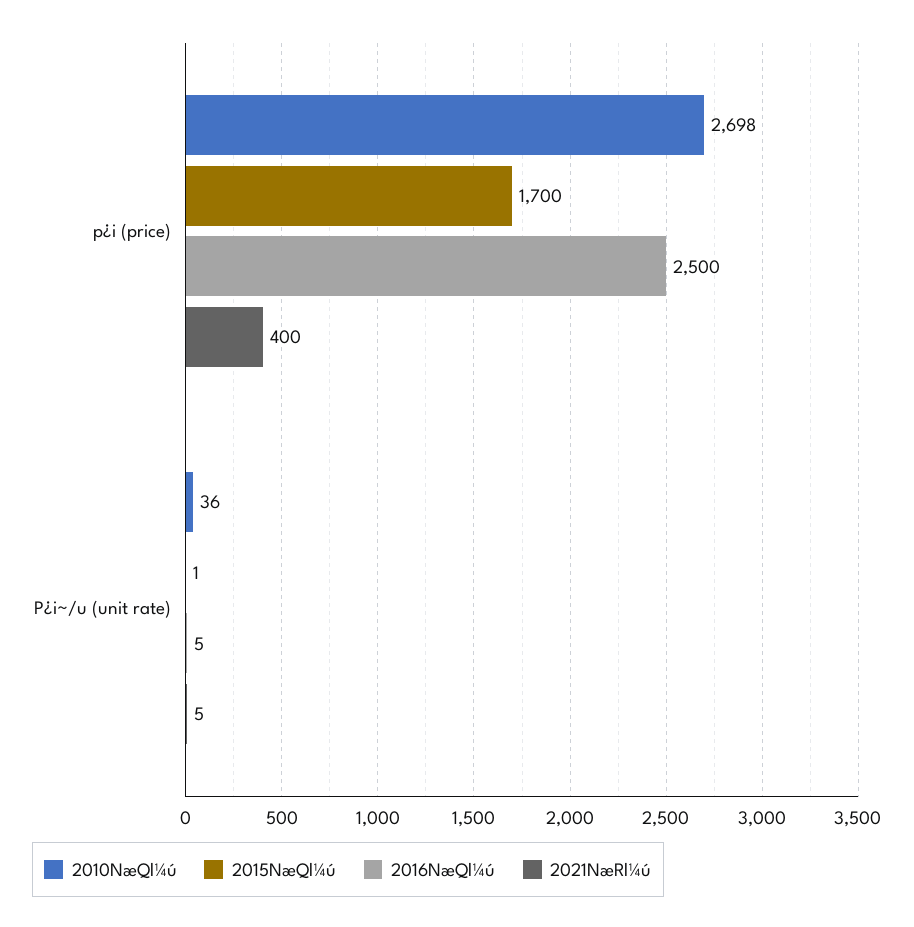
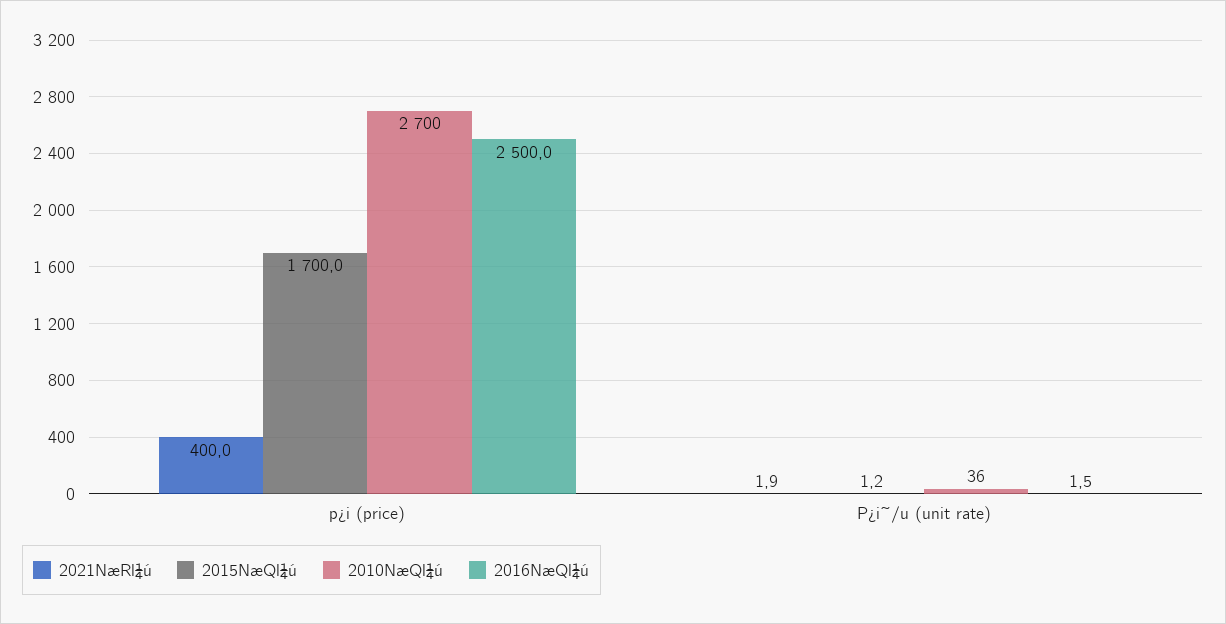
  {
    "2010NæQl¼ú": {
-     "p¿i (price)": 2698,
+     "p¿i (price)": 2700,
      "P¿i~/u (unit rate)": 36
    },
    "2015NæQl¼ú": {
      "p¿i (price)": 1700,
      "P¿i~/u (unit rate)": 1.2
    },
    "2016NæQl¼ú": {
      "p¿i (price)": 2500,
-     "P¿i~/u (unit rate)": 5
+     "P¿i~/u (unit rate)": 1.5
    },
    "2021NæRl¼ú": {
      "p¿i (price)": 400,
-     "P¿i~/u (unit rate)": 5
+     "P¿i~/u (unit rate)": 1.9
    }
  }

